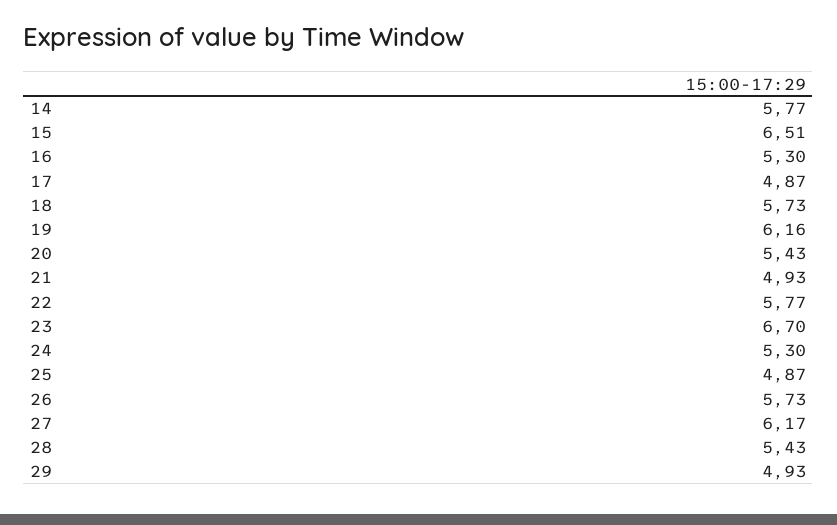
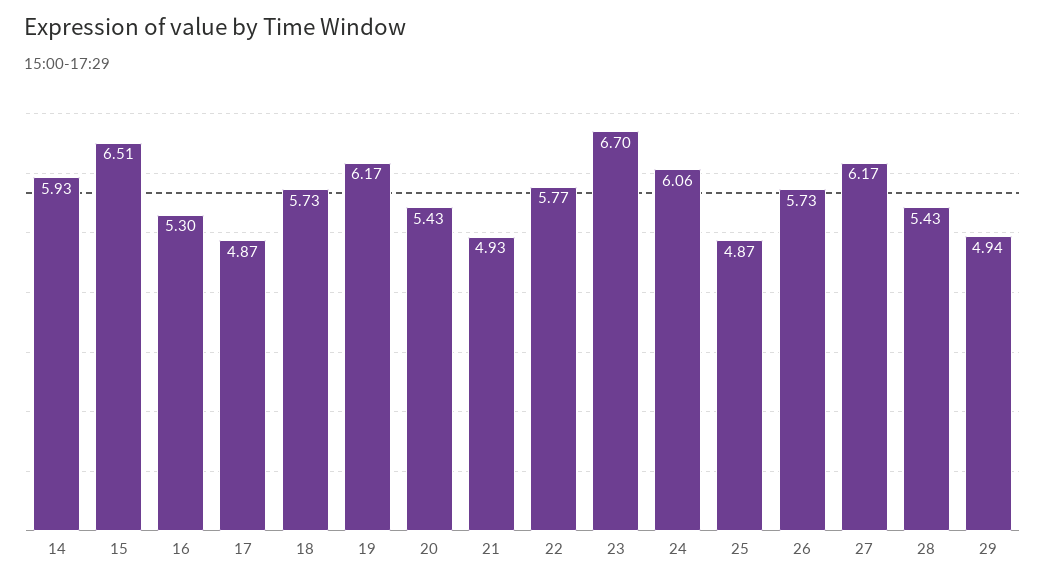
  {
-   "14": 5.77,
+   "14": 5.93,
    "15": 6.51,
    "16": 5.3,
    "17": 4.87,
    "18": 5.73,
-   "19": 6.16,
+   "19": 6.17,
    "20": 5.43,
    "21": 4.93,
    "22": 5.77,
    "23": 6.7,
-   "24": 5.3,
+   "24": 6.06,
    "25": 4.87,
    "26": 5.73,
    "27": 6.17,
    "28": 5.43,
-   "29": 4.93
+   "29": 4.94
  }

